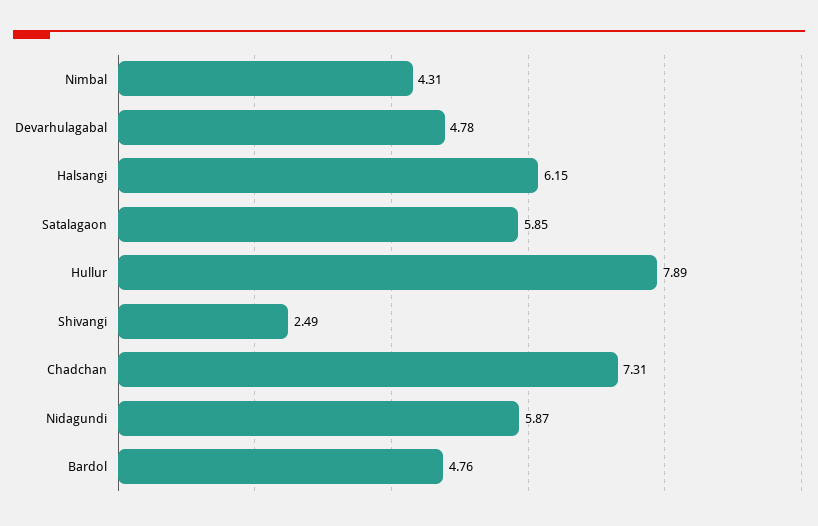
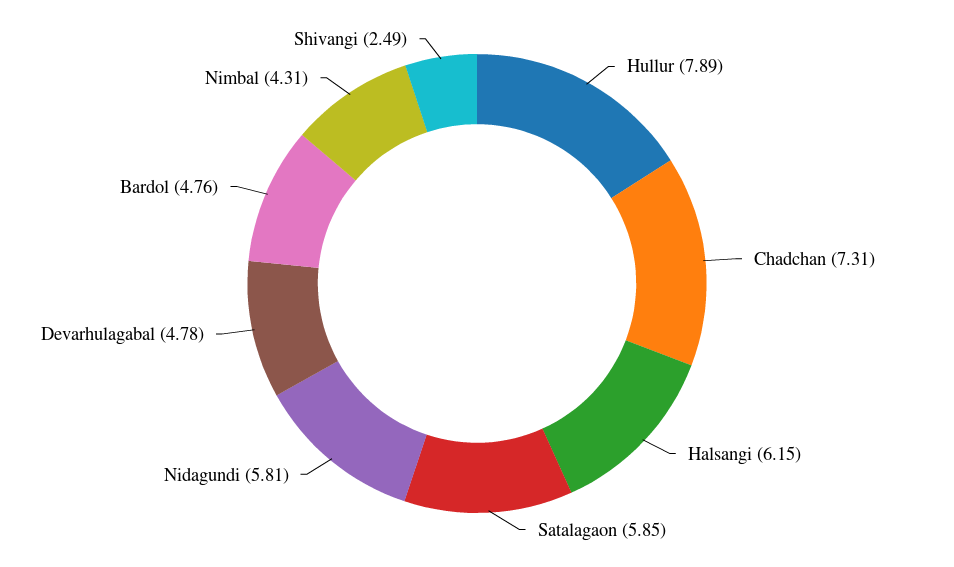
  {
    "Nimbal": 4.31,
    "Devarhulagabal": 4.78,
    "Halsangi": 6.15,
    "Satalagaon": 5.85,
    "Hullur": 7.89,
    "Shivangi": 2.49,
    "Chadchan": 7.31,
-   "Nidagundi": 5.87,
+   "Nidagundi": 5.81,
    "Bardol": 4.76
  }

